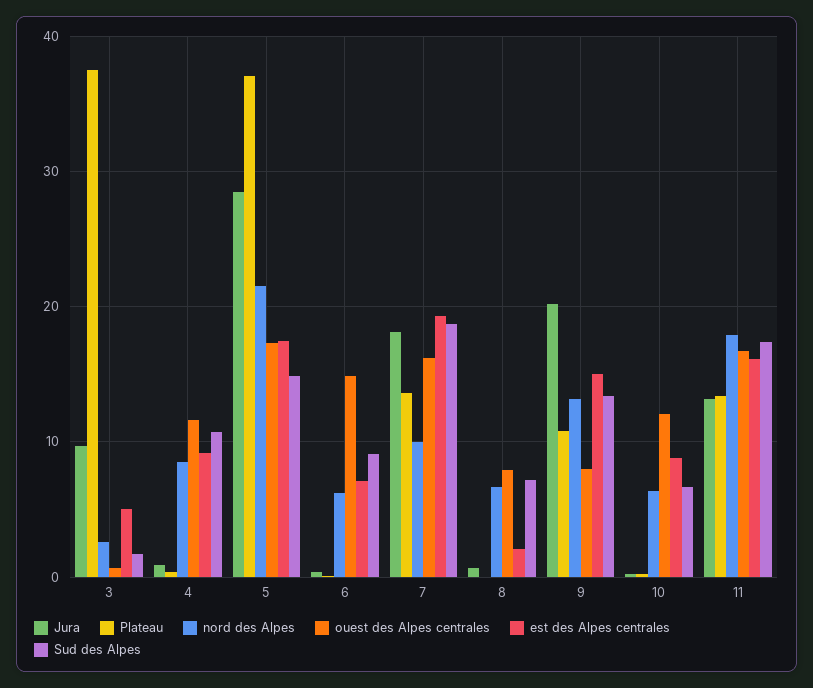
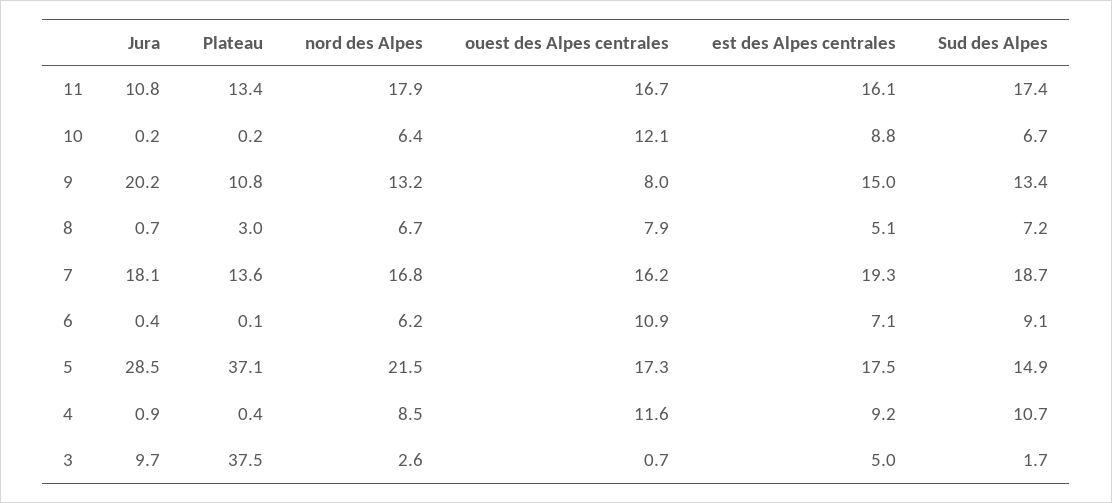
  {
    "Jura": {
      "3": 9.7,
      "4": 0.9,
      "5": 28.5,
      "6": 0.4,
      "7": 18.1,
      "8": 0.7,
      "9": 20.2,
      "10": 0.2,
-     "11": 13
+     "11": 10.8
    },
    "Plateau": {
      "3": 37.5,
      "4": 0.4,
      "5": 37.1,
      "6": 0.1,
      "7": 13.6,
-     "8": 0,
+     "8": 3,
      "9": 10.8,
      "10": 0.2,
      "11": 13.4
    },
    "nord des Alpes": {
      "3": 2.6,
      "4": 8.5,
      "5": 21.5,
      "6": 6.2,
-     "7": 10,
+     "7": 16.8,
      "8": 6.7,
      "9": 13.2,
      "10": 6.4,
      "11": 17.9
    },
    "ouest des Alpes centrales": {
      "3": 0.7,
      "4": 11.6,
      "5": 17.3,
-     "6": 15,
+     "6": 10.9,
      "7": 16.2,
      "8": 7.9,
      "9": 8,
      "10": 12.1,
      "11": 16.7
    },
    "est des Alpes centrales": {
      "3": 5,
      "4": 9.2,
      "5": 17.5,
      "6": 7.1,
      "7": 19.3,
-     "8": 2,
+     "8": 5.1,
      "9": 15,
      "10": 8.8,
      "11": 16.1
    },
    "Sud des Alpes": {
      "3": 1.7,
      "4": 10.7,
      "5": 14.9,
      "6": 9.1,
      "7": 18.7,
      "8": 7.2,
      "9": 13.4,
      "10": 6.7,
      "11": 17.4
    }
  }

